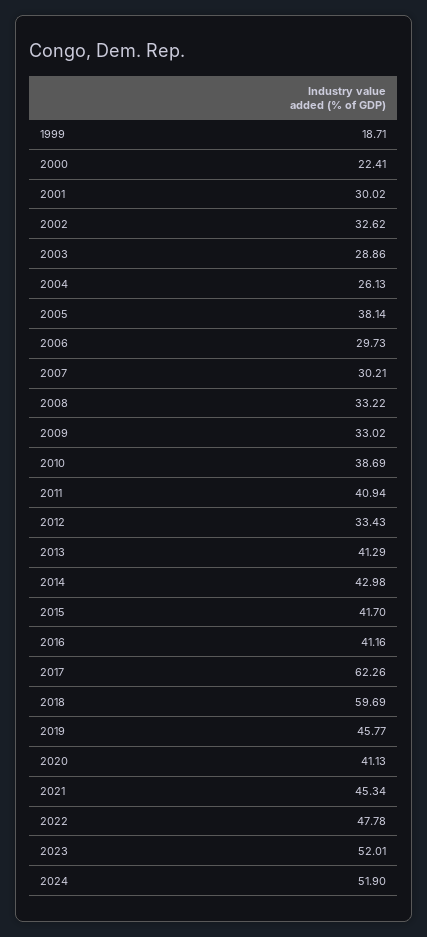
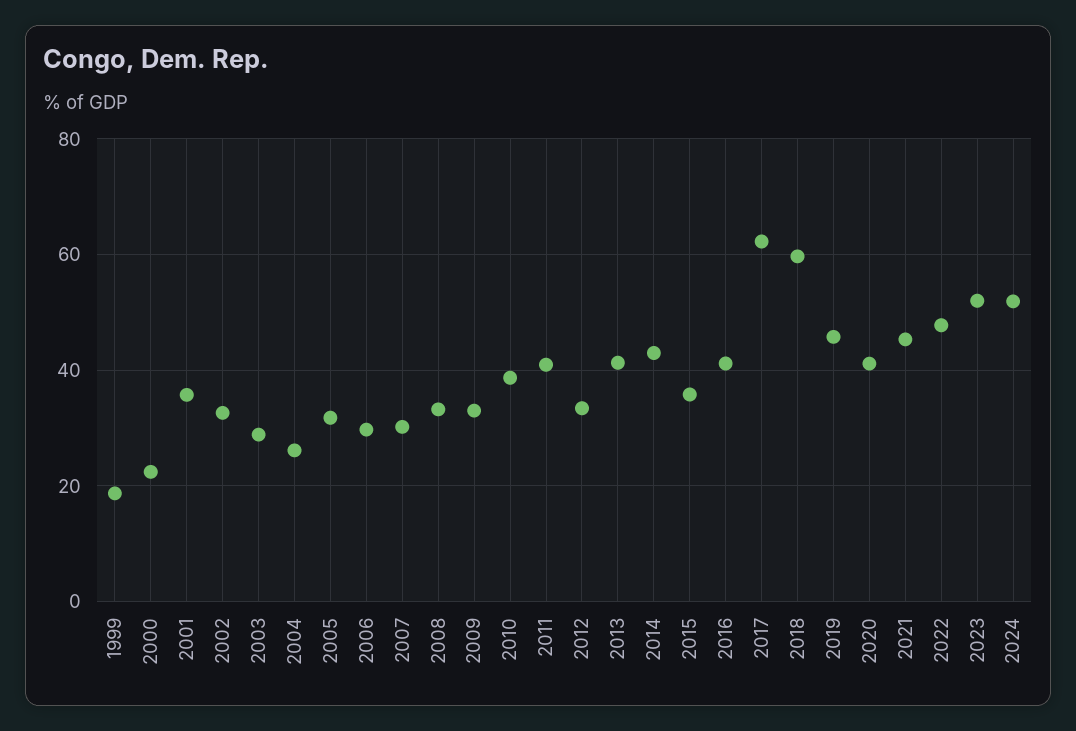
  {
    "1999": 18.71,
    "2000": 22.41,
-   "2001": 30.02,
+   "2001": 36,
    "2002": 32.62,
    "2003": 28.86,
    "2004": 26.13,
-   "2005": 38.14,
+   "2005": 32,
    "2006": 29.73,
    "2007": 30.21,
    "2008": 33.22,
    "2009": 33.02,
    "2010": 38.69,
    "2011": 40.94,
    "2012": 33.43,
    "2013": 41.29,
    "2014": 42.98,
-   "2015": 41.7,
+   "2015": 36,
    "2016": 41.16,
    "2017": 62.26,
    "2018": 59.69,
    "2019": 45.77,
    "2020": 41.13,
    "2021": 45.34,
    "2022": 47.78,
    "2023": 52.01,
    "2024": 51.9
  }

